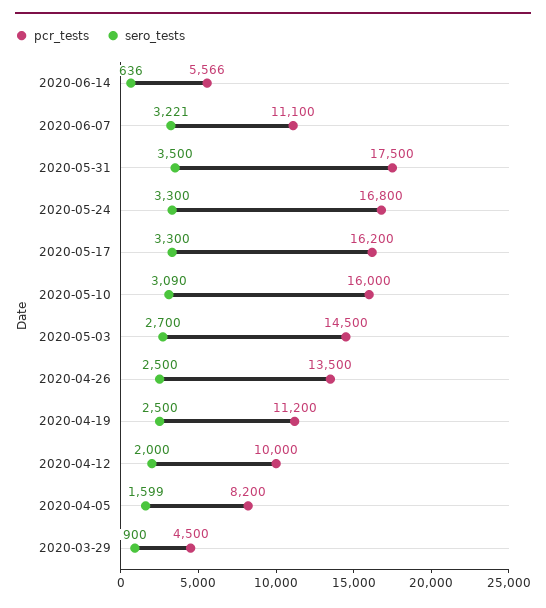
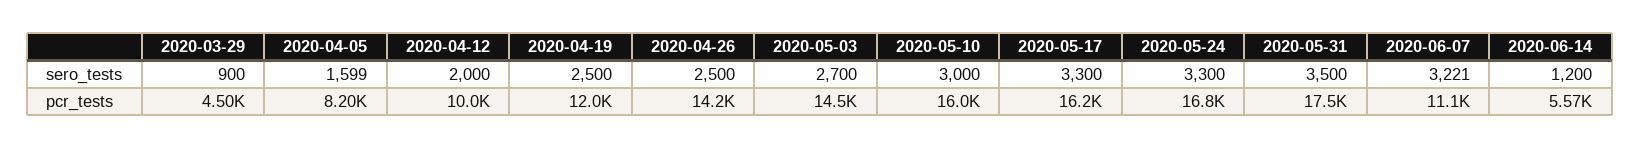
  {
    "pcr_tests": {
      "2020-06-14": 5566,
      "2020-06-07": 11100,
      "2020-05-31": 17500,
      "2020-05-24": 16800,
      "2020-05-17": 16200,
      "2020-05-10": 16000,
      "2020-05-03": 14500,
-     "2020-04-26": 13500,
+     "2020-04-26": 14200,
-     "2020-04-19": 11200,
+     "2020-04-19": 12000,
      "2020-04-12": 10000,
      "2020-04-05": 8200,
      "2020-03-29": 4500
    },
    "sero_tests": {
-     "2020-06-14": 636,
+     "2020-06-14": 1200,
      "2020-06-07": 3221,
      "2020-05-31": 3500,
      "2020-05-24": 3300,
      "2020-05-17": 3300,
-     "2020-05-10": 3090,
+     "2020-05-10": 3000,
      "2020-05-03": 2700,
      "2020-04-26": 2500,
      "2020-04-19": 2500,
      "2020-04-12": 2000,
      "2020-04-05": 1599,
      "2020-03-29": 900
    }
  }

